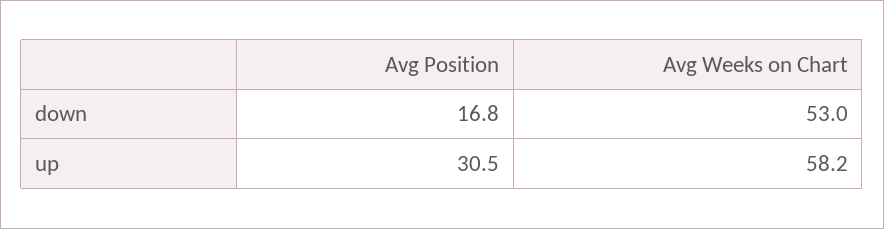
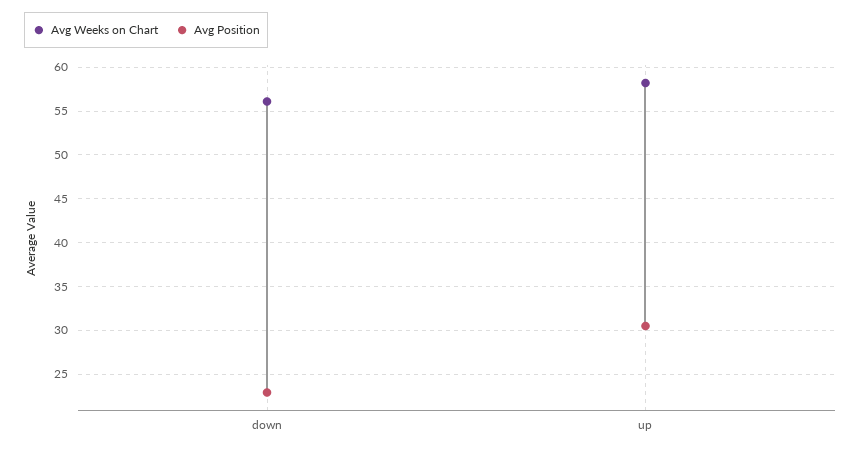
  {
    "Avg Position": {
-     "down": 16.8,
+     "down": 23,
      "up": 30.5
    },
    "Avg Weeks on Chart": {
-     "down": 53,
+     "down": 56,
      "up": 58.2
    }
  }

